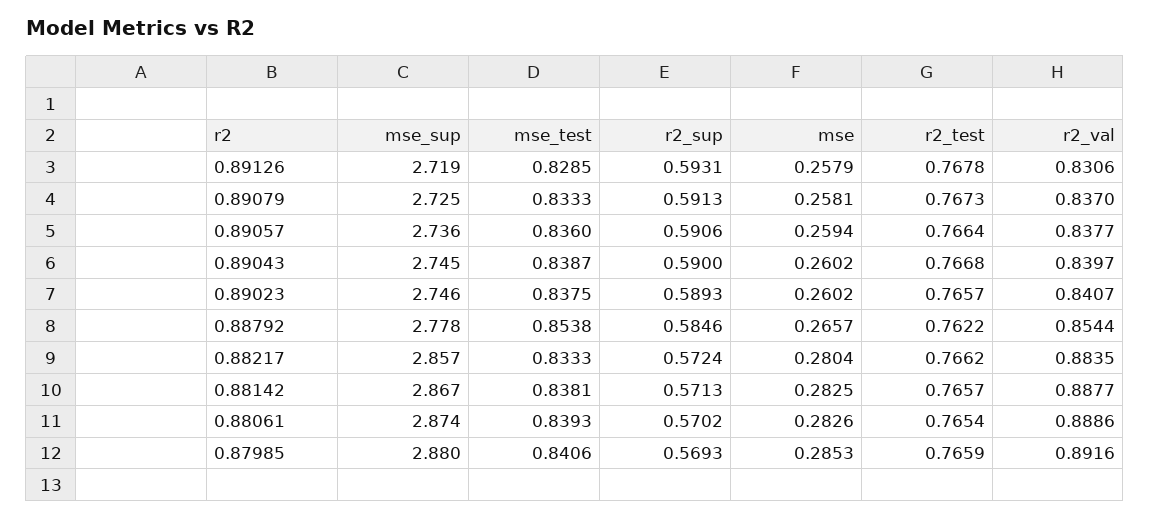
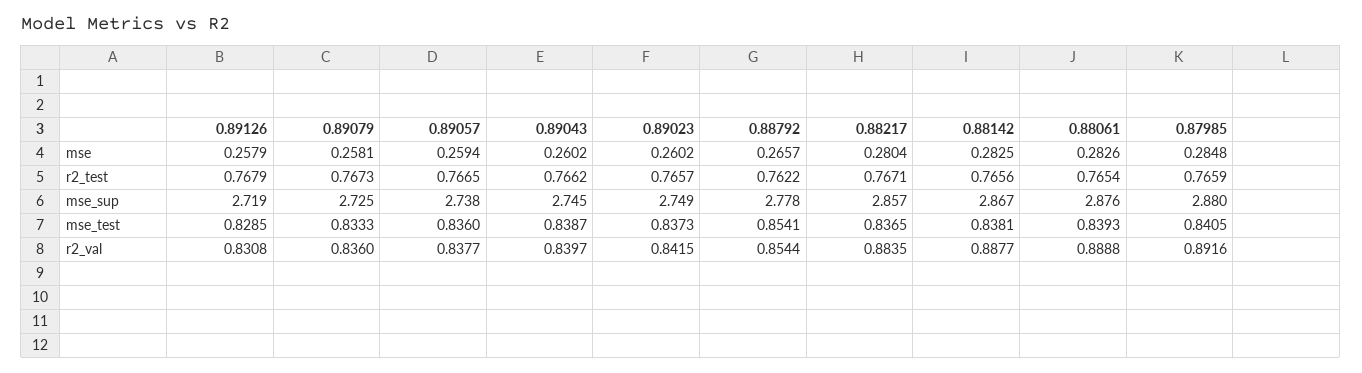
  {
    "mse_sup": {
      "0.89126": 2.719,
      "0.89079": 2.725,
-     "0.89057": 2.736,
+     "0.89057": 2.738,
      "0.89043": 2.745,
-     "0.89023": 2.746,
+     "0.89023": 2.749,
      "0.88792": 2.778,
      "0.88217": 2.857,
      "0.88142": 2.867,
-     "0.88061": 2.874,
+     "0.88061": 2.876,
      "0.87985": 2.88
    },
    "mse_test": {
      "0.89126": 0.8285,
      "0.89079": 0.8333,
      "0.89057": 0.836,
      "0.89043": 0.8387,
-     "0.89023": 0.8375,
+     "0.89023": 0.8373,
-     "0.88792": 0.8538,
+     "0.88792": 0.8541,
-     "0.88217": 0.8333,
+     "0.88217": 0.8365,
      "0.88142": 0.8381,
      "0.88061": 0.8393,
-     "0.87985": 0.8406
+     "0.87985": 0.8405
    },
-   "r2_sup": {
-     "0.89126": 0.5931,
-     "0.89079": 0.5913,
-     "0.89057": 0.5906,
-     "0.89043": 0.59,
-     "0.89023": 0.5893,
-     "0.88792": 0.5846,
-     "0.88217": 0.5724,
-     "0.88142": 0.5713,
-     "0.88061": 0.5702,
-     "0.87985": 0.5693
-   },
    "mse": {
      "0.89126": 0.2579,
      "0.89079": 0.2581,
      "0.89057": 0.2594,
      "0.89043": 0.2602,
      "0.89023": 0.2602,
      "0.88792": 0.2657,
      "0.88217": 0.2804,
      "0.88142": 0.2825,
      "0.88061": 0.2826,
-     "0.87985": 0.2853
+     "0.87985": 0.2848
    },
    "r2_test": {
-     "0.89126": 0.7678,
+     "0.89126": 0.7679,
      "0.89079": 0.7673,
-     "0.89057": 0.7664,
+     "0.89057": 0.7665,
-     "0.89043": 0.7668,
+     "0.89043": 0.7662,
      "0.89023": 0.7657,
      "0.88792": 0.7622,
-     "0.88217": 0.7662,
+     "0.88217": 0.7671,
-     "0.88142": 0.7657,
+     "0.88142": 0.7656,
      "0.88061": 0.7654,
      "0.87985": 0.7659
    },
    "r2_val": {
-     "0.89126": 0.8306,
+     "0.89126": 0.8308,
-     "0.89079": 0.837,
+     "0.89079": 0.836,
      "0.89057": 0.8377,
      "0.89043": 0.8397,
-     "0.89023": 0.8407,
+     "0.89023": 0.8415,
      "0.88792": 0.8544,
      "0.88217": 0.8835,
      "0.88142": 0.8877,
-     "0.88061": 0.8886,
+     "0.88061": 0.8888,
      "0.87985": 0.8916
    }
  }

